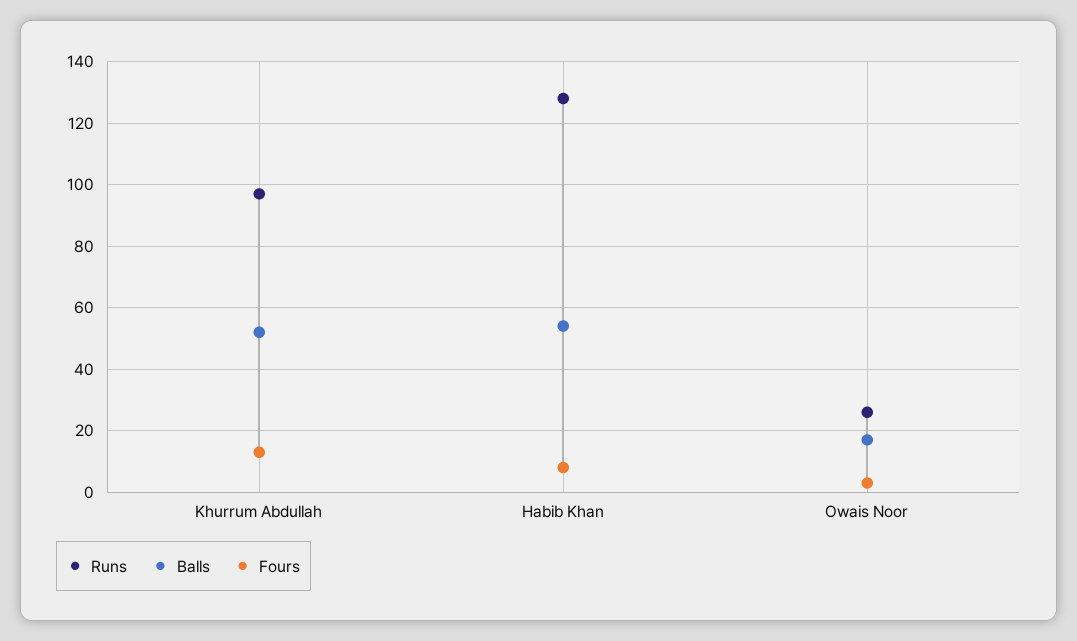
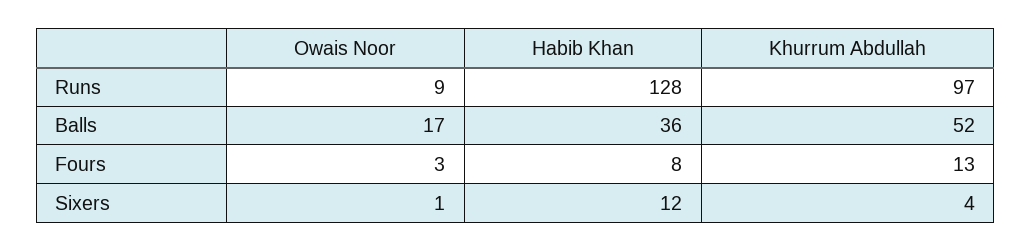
  {
    "Runs": {
      "Khurrum Abdullah": 97,
      "Habib Khan": 128,
-     "Owais Noor": 25
+     "Owais Noor": 9
    },
    "Balls": {
      "Khurrum Abdullah": 52,
-     "Habib Khan": 55,
+     "Habib Khan": 36,
      "Owais Noor": 17
    },
    "Fours": {
      "Khurrum Abdullah": 13,
      "Habib Khan": 8,
      "Owais Noor": 3
-   }
+   },
+   "Sixers": {
+     "Owais Noor": 1,
+     "Habib Khan": 12,
+     "Khurrum Abdullah": 4
+   }
  }

